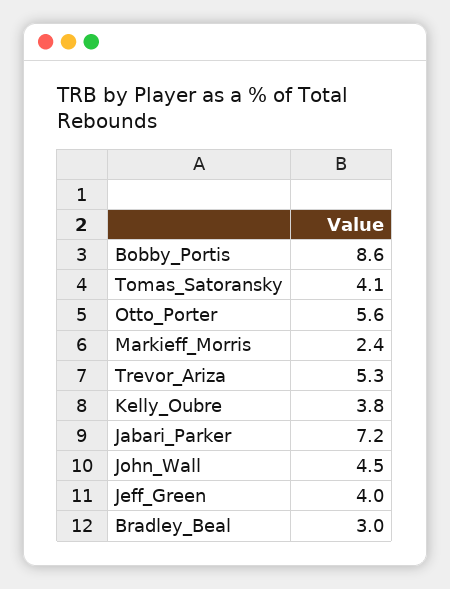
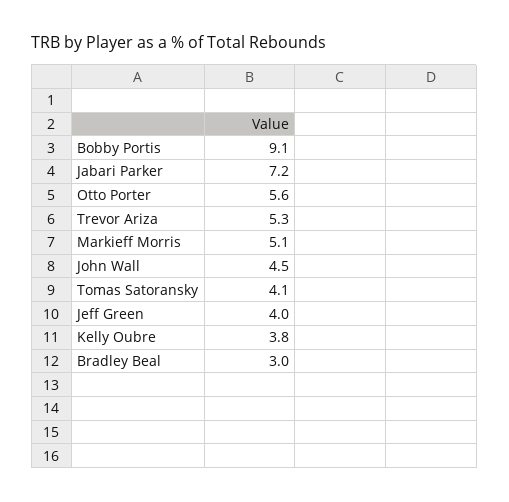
  {
-   "Bobby_Portis": 8.6,
+   "Bobby_Portis": 9.1,
    "Tomas_Satoransky": 4.1,
    "Otto_Porter": 5.6,
-   "Markieff_Morris": 2.4,
+   "Markieff_Morris": 5.1,
    "Trevor_Ariza": 5.3,
    "Kelly_Oubre": 3.8,
    "Jabari_Parker": 7.2,
    "John_Wall": 4.5,
    "Jeff_Green": 4,
    "Bradley_Beal": 3
  }

